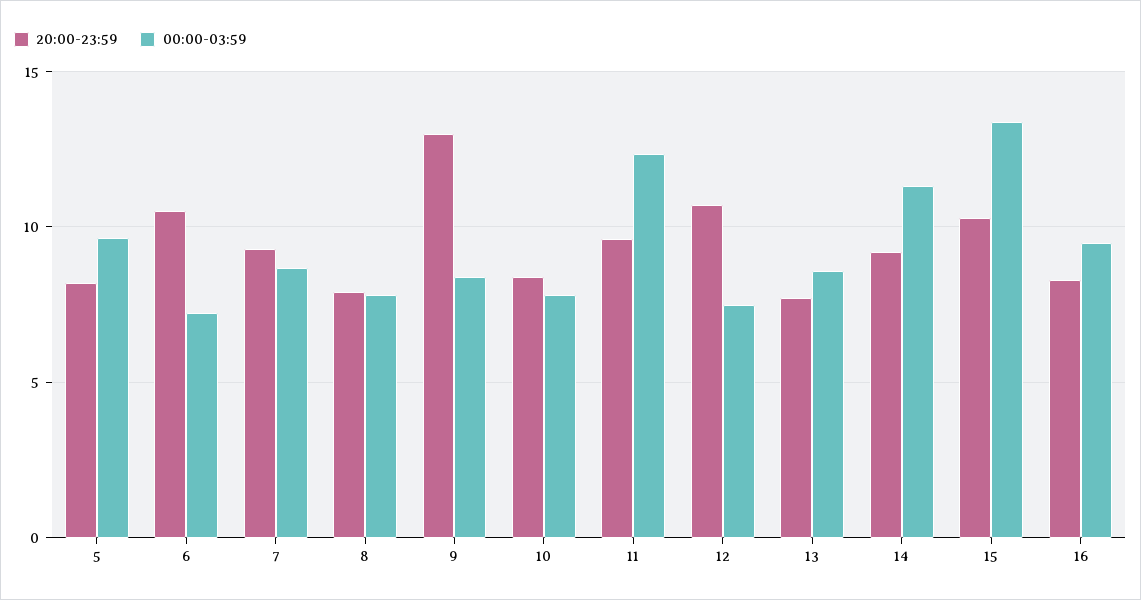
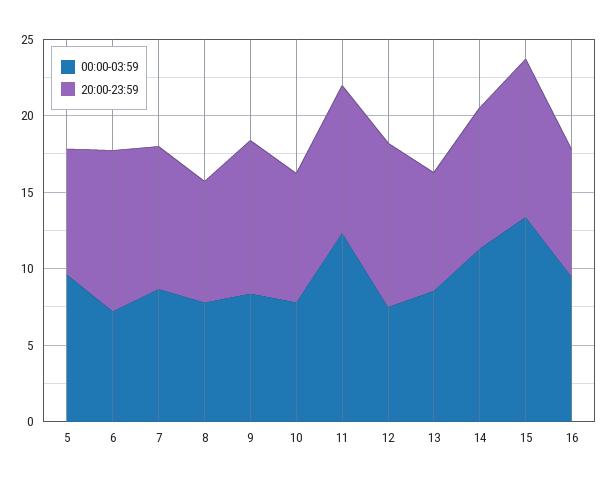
  {
    "20:00-23:59": {
      "5": 8,
      "6": 10.5,
      "7": 9.5,
      "8": 8,
-     "9": 13,
+     "9": 10,
      "10": 8.5,
      "11": 9.5,
      "12": 10.5,
      "13": 7.5,
      "14": 9,
      "15": 10.5,
      "16": 8.5
    },
    "00:00-03:59": {
      "5": 9.5,
      "6": 7,
      "7": 8.5,
      "8": 8,
      "9": 8.5,
      "10": 8,
      "11": 12.5,
      "12": 7.5,
      "13": 8.5,
      "14": 11.5,
      "15": 13.5,
      "16": 9.5
    }
  }

